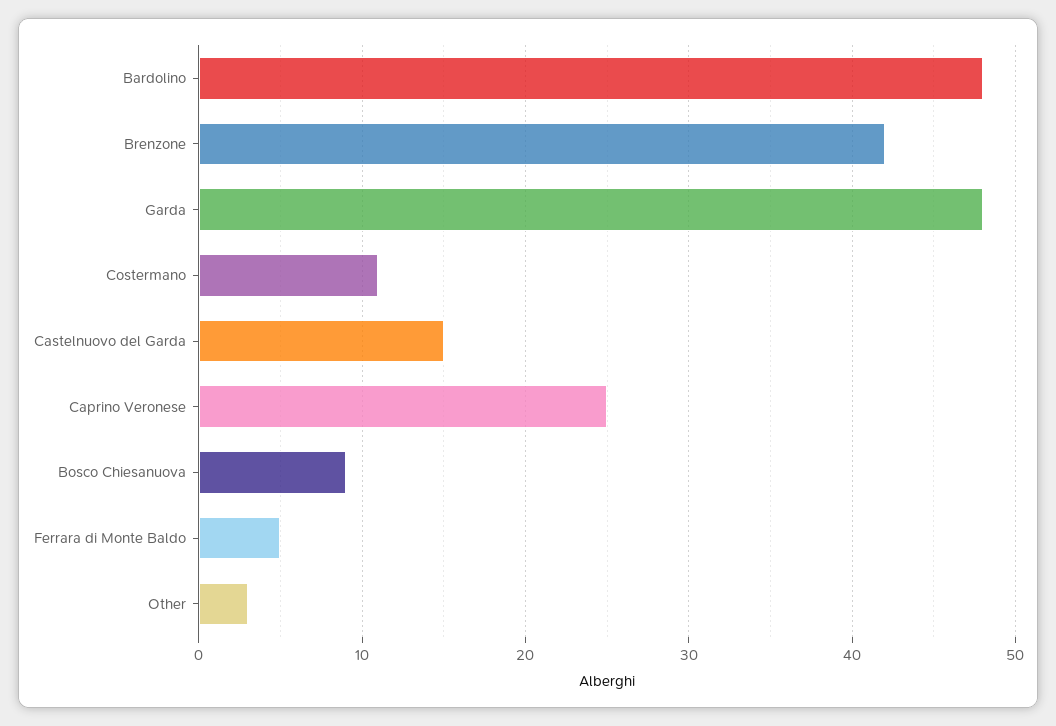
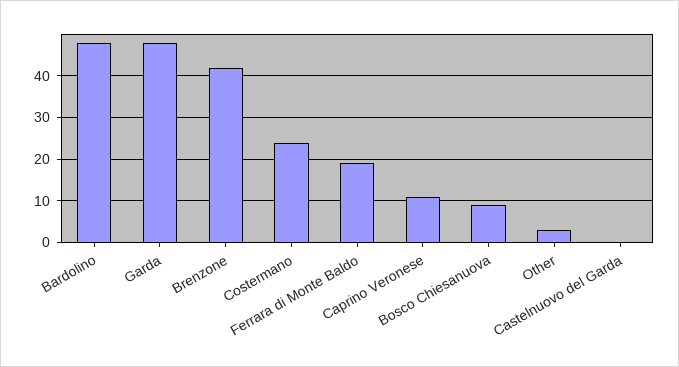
  {
    "Bardolino": 48,
    "Brenzone": 42,
    "Garda": 48,
-   "Costermano": 11,
+   "Costermano": 25,
-   "Castelnuovo del Garda": 15,
+   "Castelnuovo del Garda": 0,
-   "Caprino Veronese": 25,
+   "Caprino Veronese": 10,
    "Bosco Chiesanuova": 9,
-   "Ferrara di Monte Baldo": 5,
+   "Ferrara di Monte Baldo": 20,
    "Other": 3
  }

